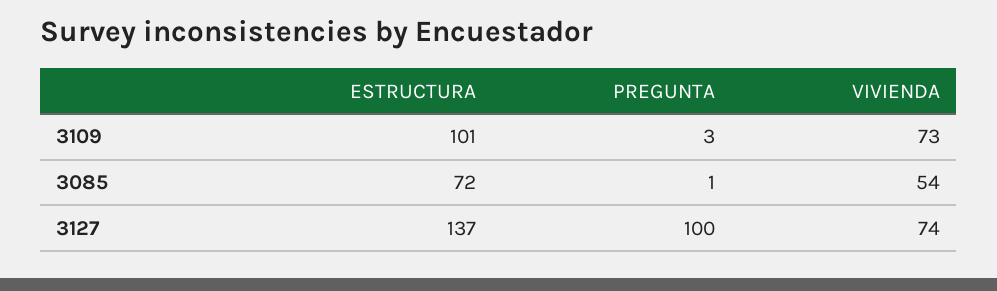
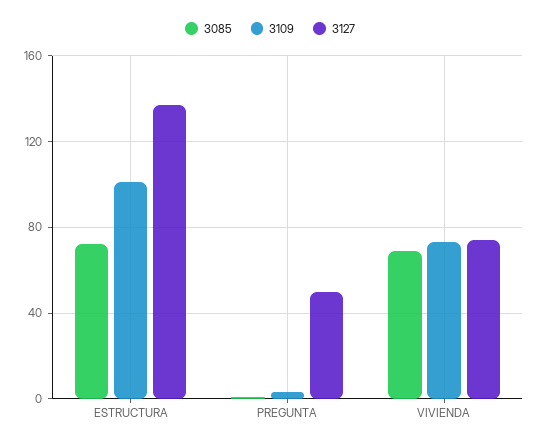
  {
    "3109": {
      "ESTRUCTURA": 101,
      "PREGUNTA": 3,
      "VIVIENDA": 73
    },
    "3085": {
      "ESTRUCTURA": 72,
      "PREGUNTA": 1,
-     "VIVIENDA": 54
+     "VIVIENDA": 70
    },
    "3127": {
      "ESTRUCTURA": 137,
-     "PREGUNTA": 100,
+     "PREGUNTA": 50,
      "VIVIENDA": 74
    }
  }

